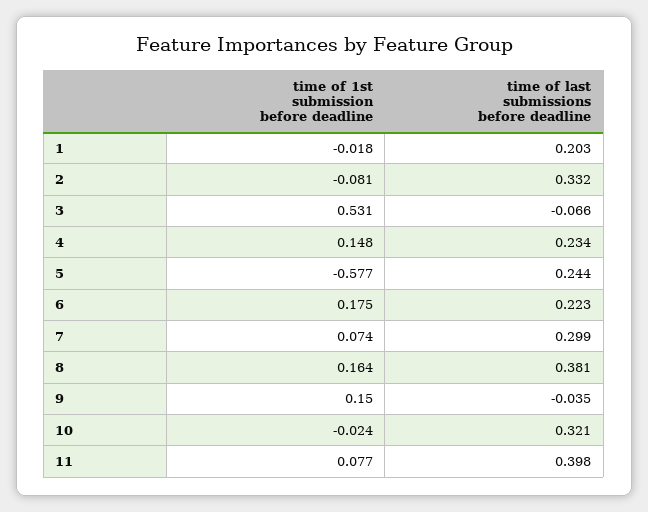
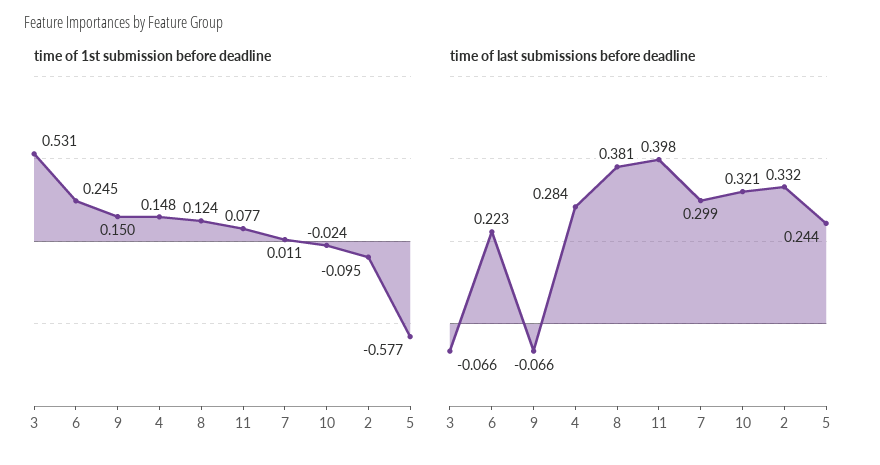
  {
    "time of 1st submission before deadline": {
-     "1": -0.018,
-     "2": -0.081,
+     "2": -0.095,
      "3": 0.531,
      "4": 0.148,
      "5": -0.577,
-     "6": 0.175,
+     "6": 0.245,
-     "7": 0.074,
+     "7": 0.011,
-     "8": 0.164,
+     "8": 0.124,
      "9": 0.15,
      "10": -0.024,
      "11": 0.077
    },
    "time of last submissions before deadline": {
-     "1": 0.203,
      "2": 0.332,
      "3": -0.066,
-     "4": 0.234,
+     "4": 0.284,
      "5": 0.244,
      "6": 0.223,
      "7": 0.299,
      "8": 0.381,
-     "9": -0.035,
+     "9": -0.066,
      "10": 0.321,
      "11": 0.398
    }
  }

